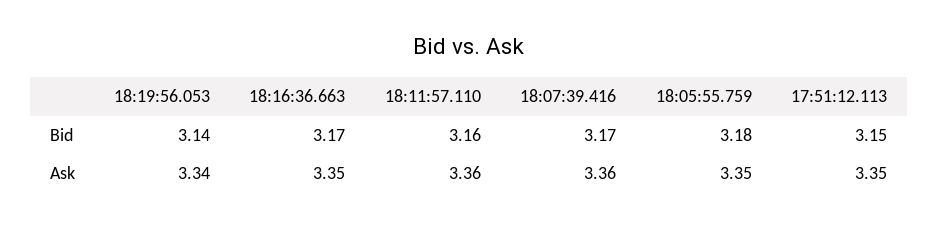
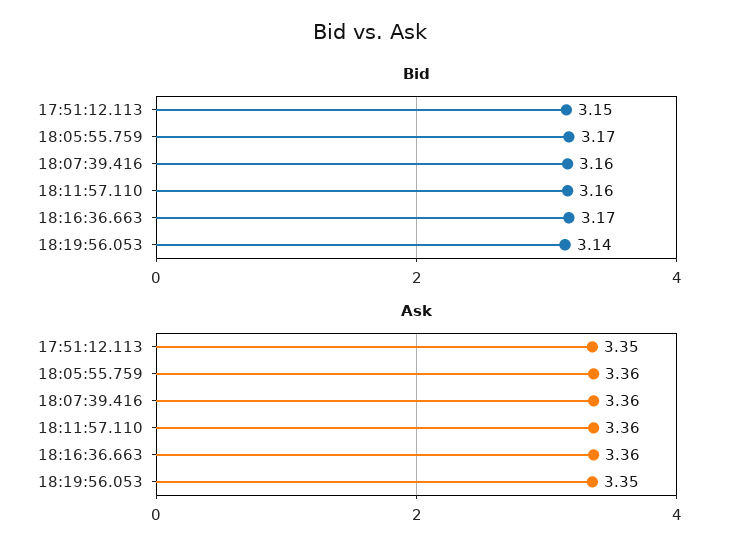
  {
    "Bid": {
      "18:19:56.053": 3.14,
      "18:16:36.663": 3.17,
      "18:11:57.110": 3.16,
-     "18:07:39.416": 3.17,
+     "18:07:39.416": 3.16,
-     "18:05:55.759": 3.18,
+     "18:05:55.759": 3.17,
      "17:51:12.113": 3.15
    },
    "Ask": {
-     "18:19:56.053": 3.34,
+     "18:19:56.053": 3.35,
-     "18:16:36.663": 3.35,
+     "18:16:36.663": 3.36,
      "18:11:57.110": 3.36,
      "18:07:39.416": 3.36,
-     "18:05:55.759": 3.35,
+     "18:05:55.759": 3.36,
      "17:51:12.113": 3.35
    }
  }

